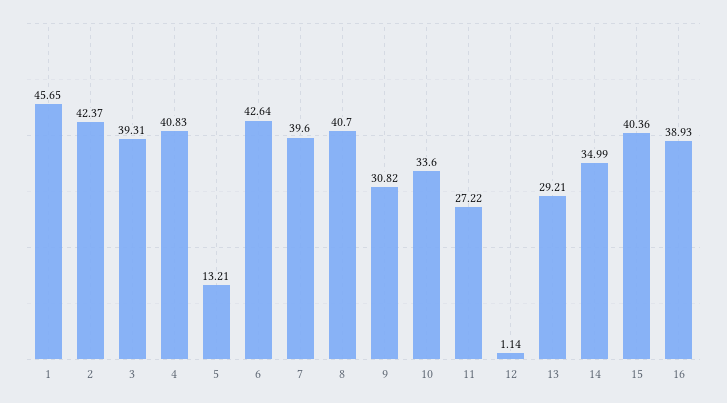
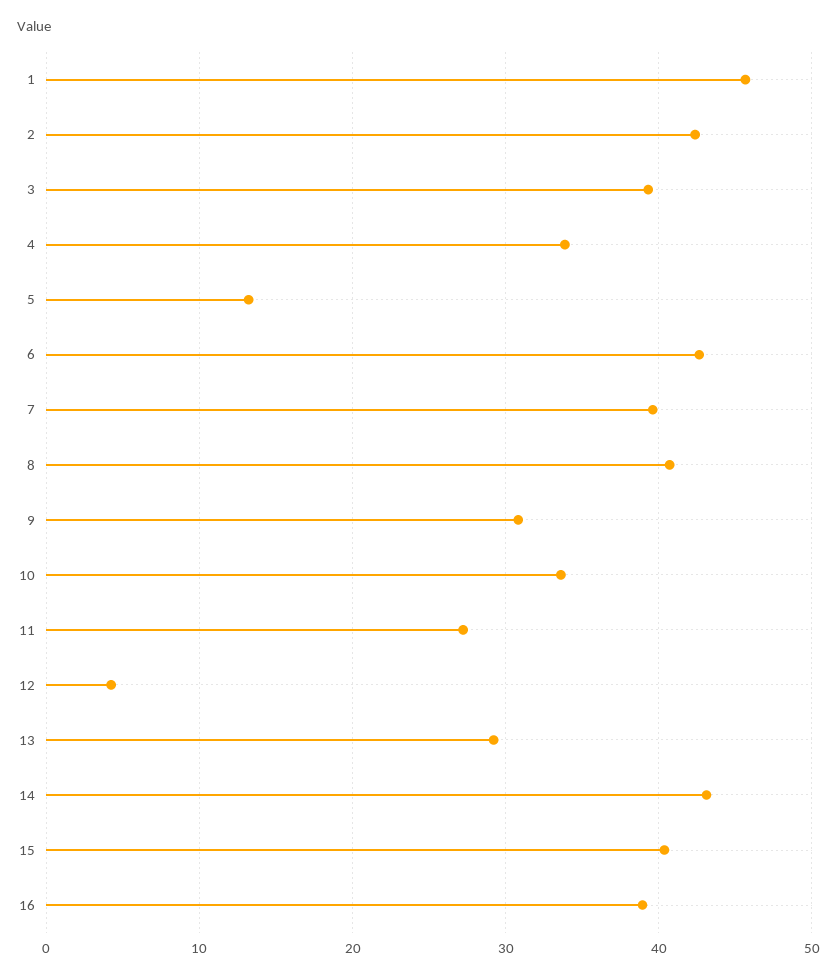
  {
    "1": 45.65,
    "2": 42.37,
    "3": 39.31,
-   "4": 40.83,
+   "4": 34,
    "5": 13.21,
    "6": 42.64,
    "7": 39.6,
    "8": 40.7,
    "9": 30.82,
    "10": 33.6,
    "11": 27.22,
-   "12": 1.14,
+   "12": 4,
    "13": 29.21,
-   "14": 34.99,
+   "14": 43,
    "15": 40.36,
    "16": 38.93
  }

